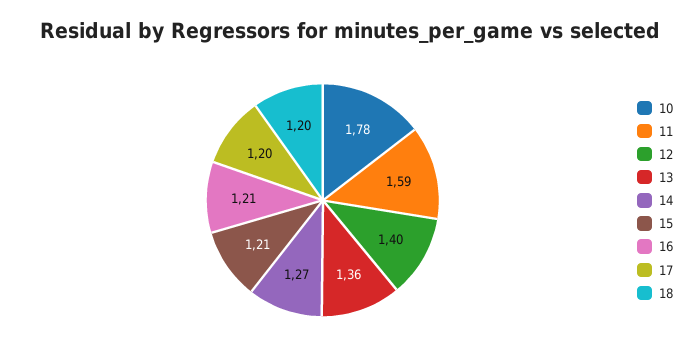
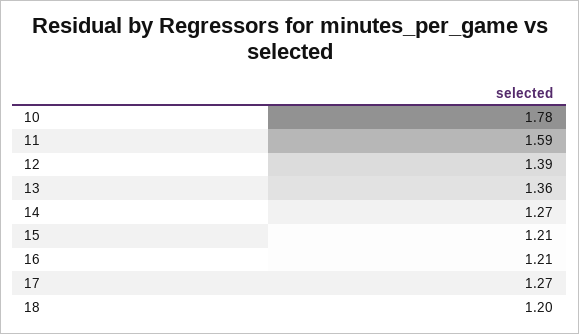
  {
    "10": 1.78,
    "11": 1.59,
-   "12": 1.4,
+   "12": 1.39,
    "13": 1.36,
    "14": 1.27,
    "15": 1.21,
    "16": 1.21,
-   "17": 1.2,
+   "17": 1.27,
    "18": 1.2
  }

